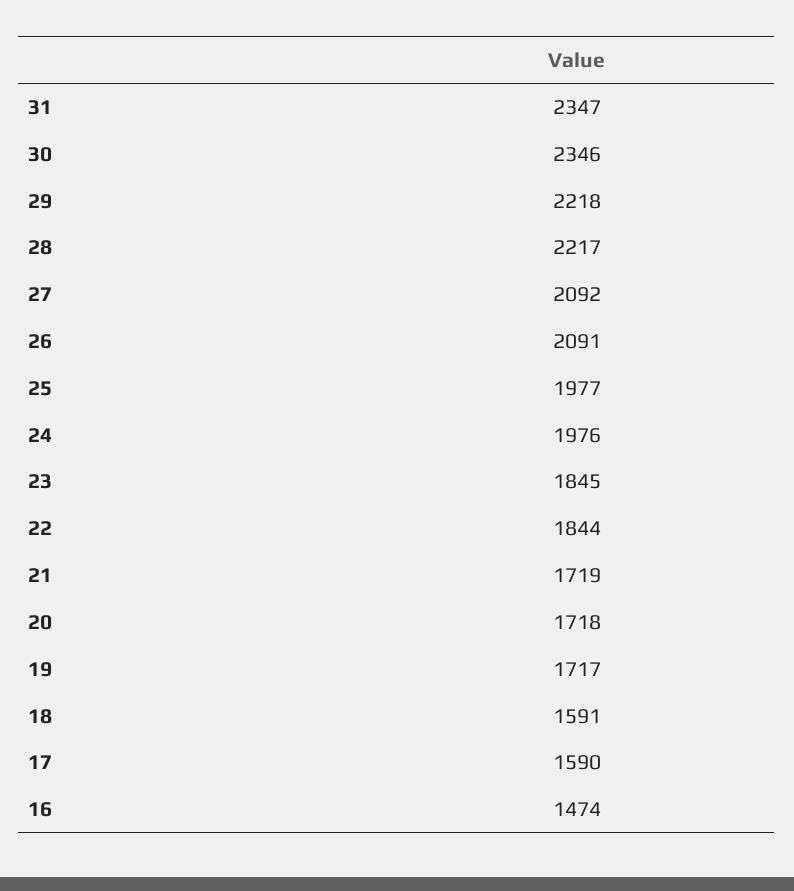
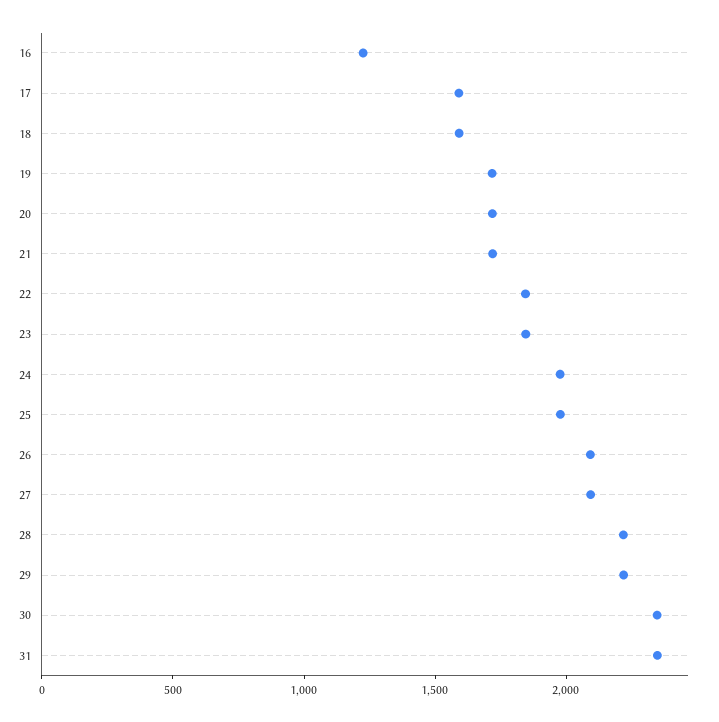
  {
    "31": 2347,
    "30": 2346,
    "29": 2218,
    "28": 2217,
    "27": 2092,
    "26": 2091,
    "25": 1977,
    "24": 1976,
    "23": 1845,
    "22": 1844,
    "21": 1719,
    "20": 1718,
    "19": 1717,
    "18": 1591,
    "17": 1590,
-   "16": 1474
+   "16": 1200
  }

